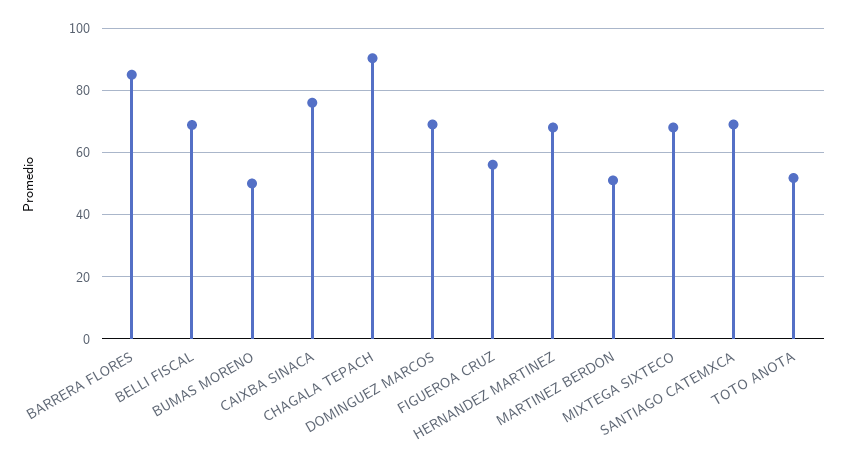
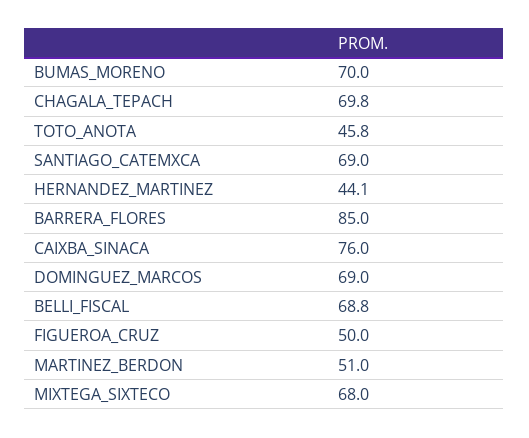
  {
    "BARRERA FLORES": 85,
    "BELLI FISCAL": 68.8,
-   "BUMAS MORENO": 50,
+   "BUMAS MORENO": 70,
    "CAIXBA SINACA": 76,
-   "CHAGALA TEPACH": 90,
+   "CHAGALA TEPACH": 69.8,
    "DOMINGUEZ MARCOS": 69,
-   "FIGUEROA CRUZ": 56,
+   "FIGUEROA CRUZ": 50,
-   "HERNANDEZ MARTINEZ": 68,
+   "HERNANDEZ MARTINEZ": 44.1,
    "MARTINEZ BERDON": 51,
    "MIXTEGA SIXTECO": 68,
    "SANTIAGO CATEMXCA": 69,
-   "TOTO ANOTA": 52
+   "TOTO ANOTA": 45.8
  }

